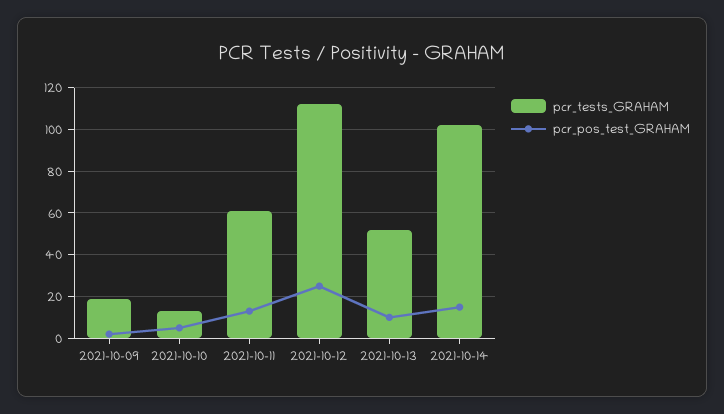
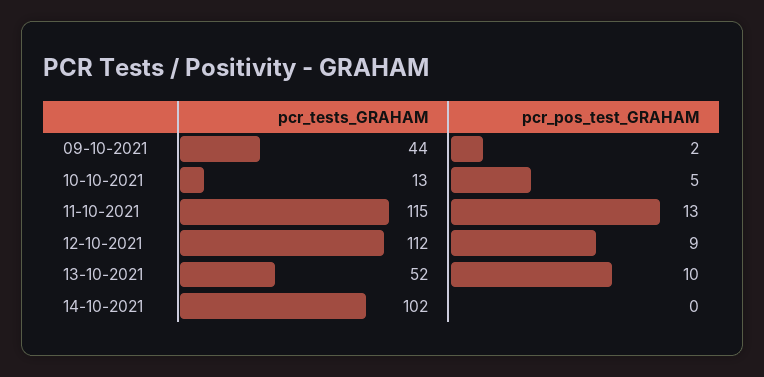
  {
    "pcr_tests_GRAHAM": {
-     "2021-10-09": 20,
+     "2021-10-09": 44,
      "2021-10-10": 13,
-     "2021-10-11": 60,
+     "2021-10-11": 115,
      "2021-10-12": 112,
      "2021-10-13": 52,
      "2021-10-14": 102
    },
    "pcr_pos_test_GRAHAM": {
      "2021-10-09": 2,
      "2021-10-10": 5,
      "2021-10-11": 13,
-     "2021-10-12": 25,
+     "2021-10-12": 9,
      "2021-10-13": 10,
-     "2021-10-14": 15
+     "2021-10-14": 0
    }
  }

